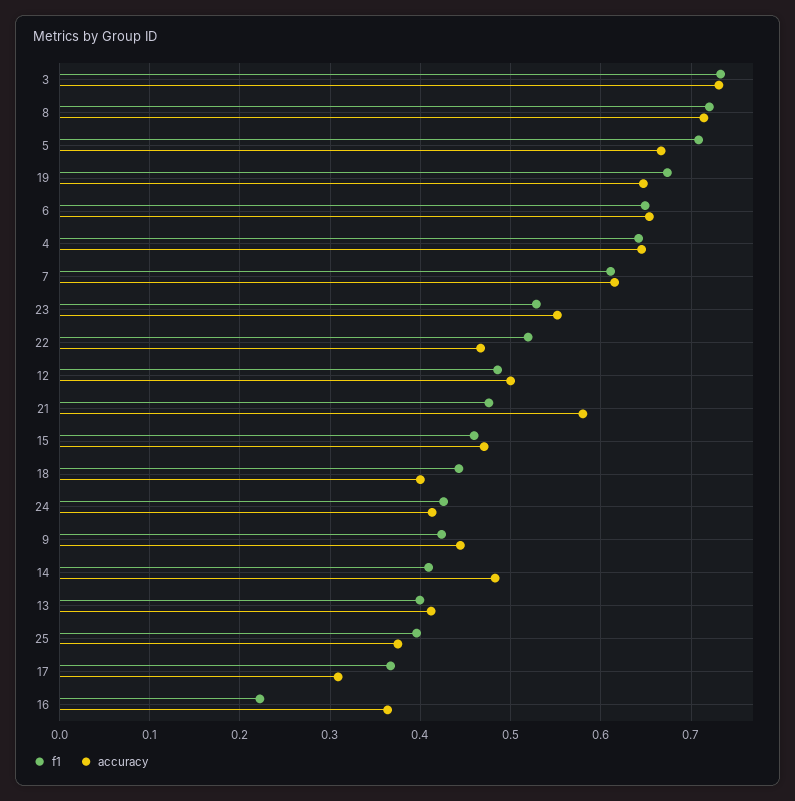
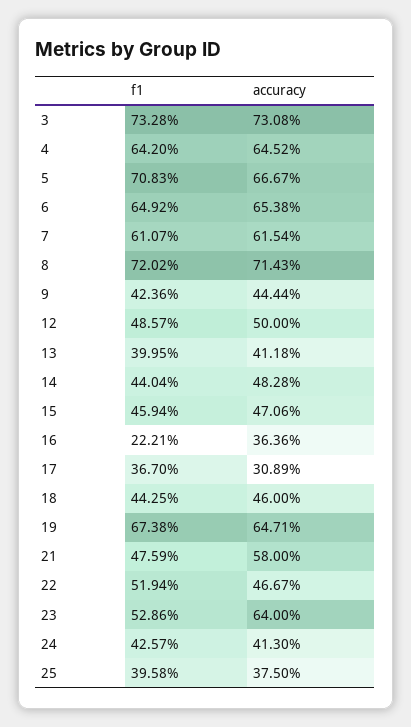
  {
    "f1": {
      "3": 0.7328,
      "8": 0.7202,
      "5": 0.7083,
      "19": 0.6738,
      "6": 0.6492,
      "4": 0.642,
      "7": 0.6107,
      "23": 0.5286,
      "22": 0.5194,
      "12": 0.4857,
      "21": 0.4759,
      "15": 0.4594,
      "18": 0.4425,
      "24": 0.4257,
      "9": 0.4236,
-     "14": 0.41,
+     "14": 0.4404,
      "13": 0.3995,
      "25": 0.3958,
      "17": 0.367,
      "16": 0.2221
    },
    "accuracy": {
      "3": 0.7308,
      "8": 0.7143,
      "5": 0.6667,
      "19": 0.6471,
      "6": 0.6538,
      "4": 0.6452,
      "7": 0.6154,
-     "23": 0.55,
+     "23": 0.64,
      "22": 0.4667,
      "12": 0.5,
      "21": 0.58,
      "15": 0.4706,
-     "18": 0.4,
+     "18": 0.46,
      "24": 0.413,
      "9": 0.4444,
      "14": 0.4828,
      "13": 0.4118,
      "25": 0.375,
      "17": 0.3089,
      "16": 0.3636
    }
  }

